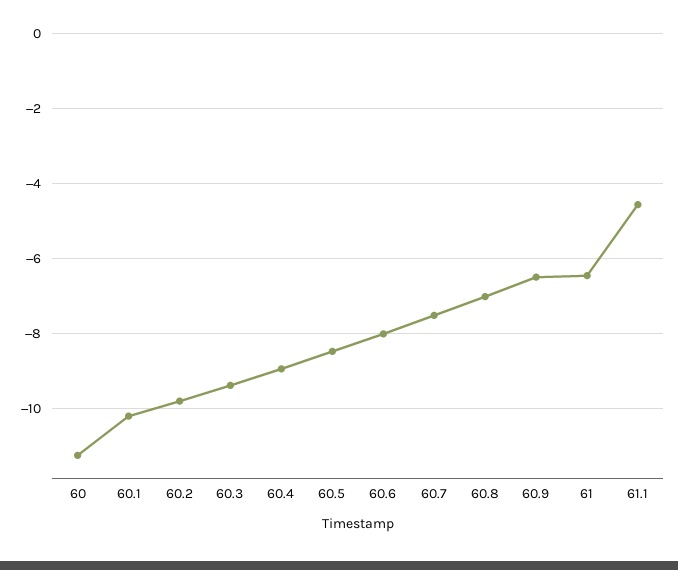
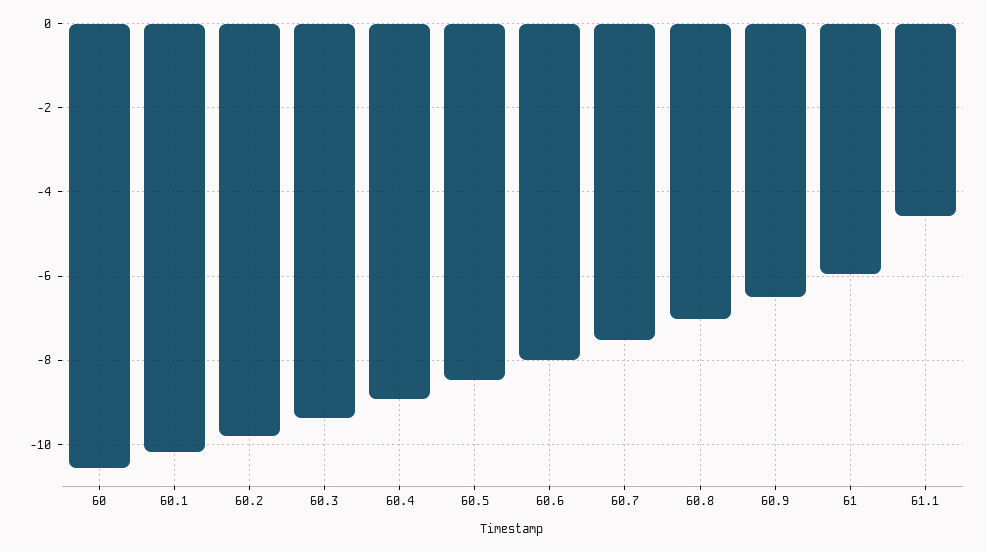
  {
-   "60": -11.2,
+   "60": -10.6,
    "60.1": -10.2,
    "60.2": -9.8,
    "60.3": -9.4,
    "60.4": -9,
    "60.5": -8.4,
    "60.6": -8,
    "60.7": -7.6,
    "60.8": -7,
    "60.9": -6.4,
-   "61": -6.4,
+   "61": -6,
    "61.1": -4.6
  }

